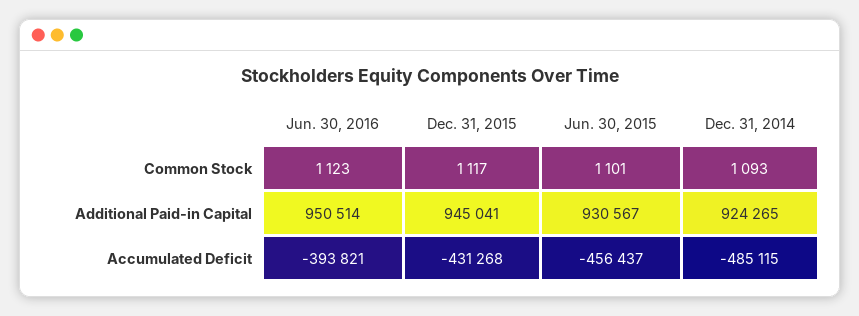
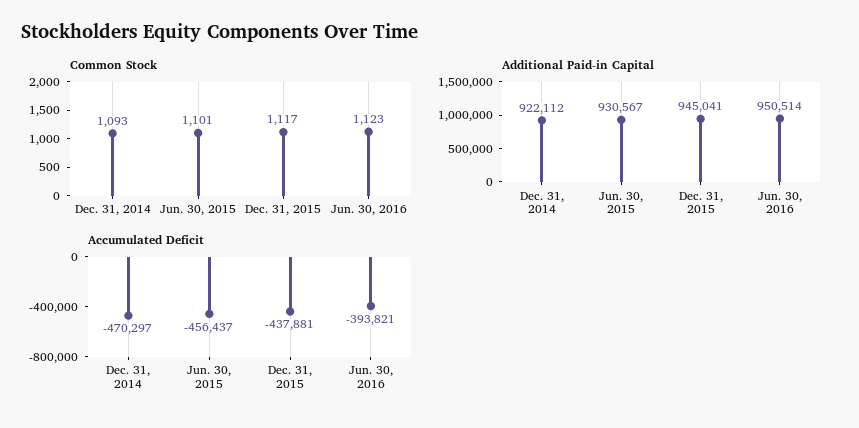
  {
    "Common Stock": {
      "Jun. 30, 2016": 1123,
      "Dec. 31, 2015": 1117,
      "Jun. 30, 2015": 1101,
      "Dec. 31, 2014": 1093
    },
    "Additional Paid-in Capital": {
      "Jun. 30, 2016": 950514,
      "Dec. 31, 2015": 945041,
      "Jun. 30, 2015": 930567,
-     "Dec. 31, 2014": 924265
+     "Dec. 31, 2014": 922112
    },
    "Accumulated Deficit": {
      "Jun. 30, 2016": -393821,
-     "Dec. 31, 2015": -431268,
+     "Dec. 31, 2015": -437881,
      "Jun. 30, 2015": -456437,
-     "Dec. 31, 2014": -485115
+     "Dec. 31, 2014": -470297
    }
  }

